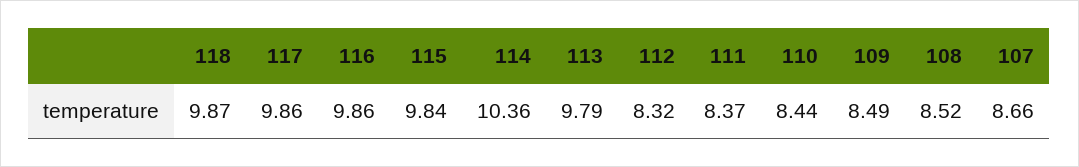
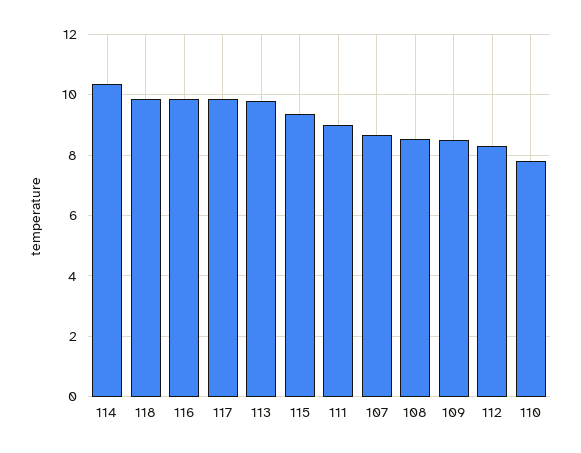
  {
    "118": 9.87,
    "117": 9.86,
    "116": 9.86,
-   "115": 9.84,
+   "115": 9.4,
    "114": 10.36,
    "113": 9.79,
    "112": 8.32,
-   "111": 8.37,
+   "111": 9,
-   "110": 8.44,
+   "110": 7.8,
    "109": 8.49,
    "108": 8.52,
    "107": 8.66
  }

